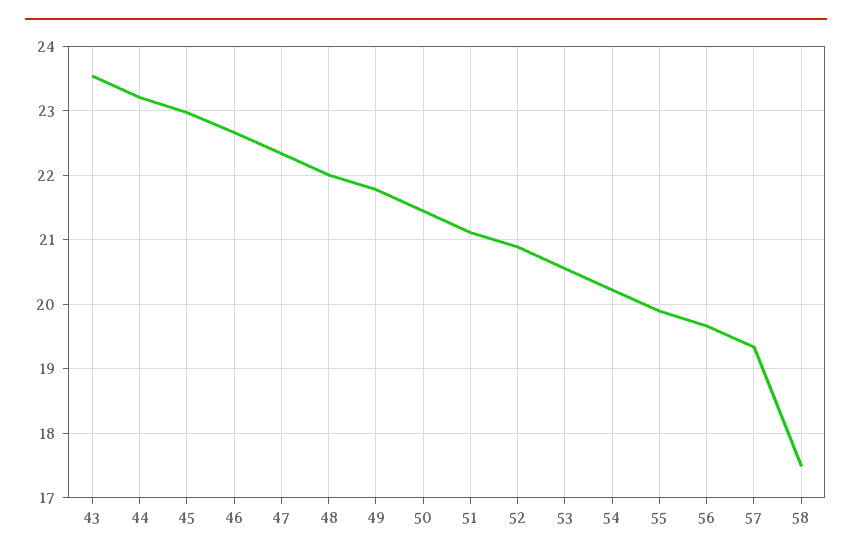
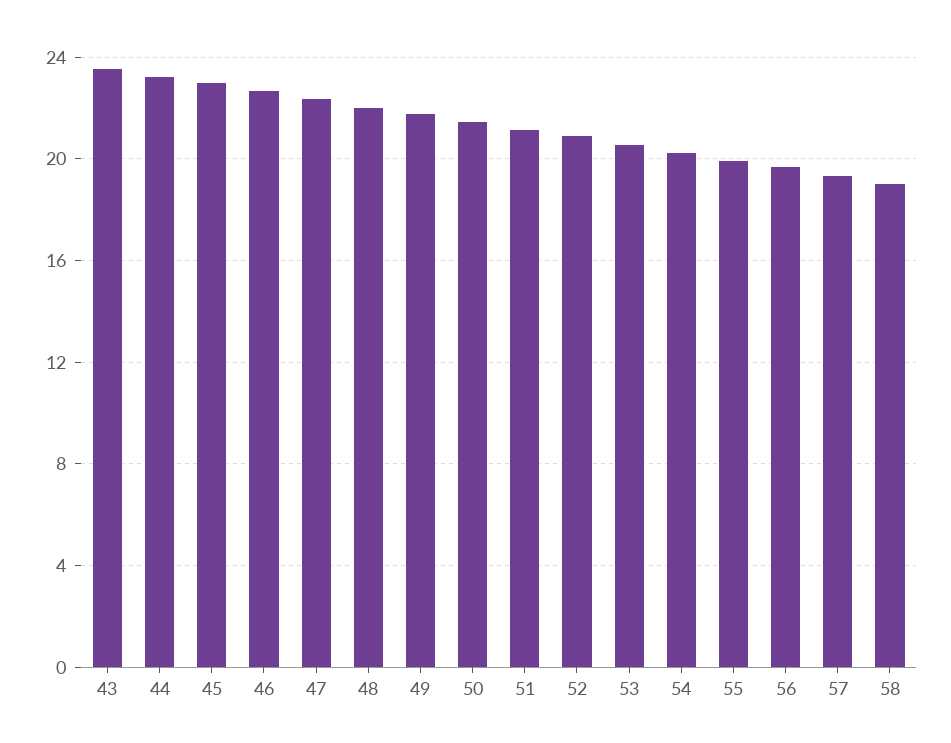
  {
    "43": 23.5,
    "44": 23.2,
    "45": 23,
    "46": 22.7,
    "47": 22.3,
    "48": 22,
    "49": 21.8,
    "50": 21.5,
    "51": 21.1,
    "52": 20.9,
    "53": 20.6,
    "54": 20.2,
    "55": 19.9,
    "56": 19.7,
    "57": 19.3,
-   "58": 17.5
+   "58": 19
  }

